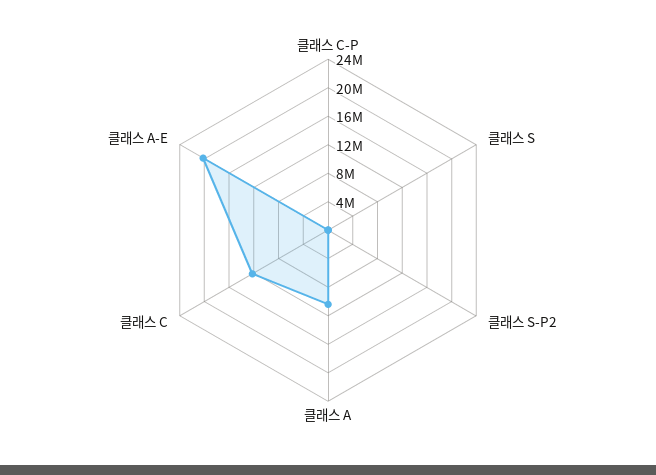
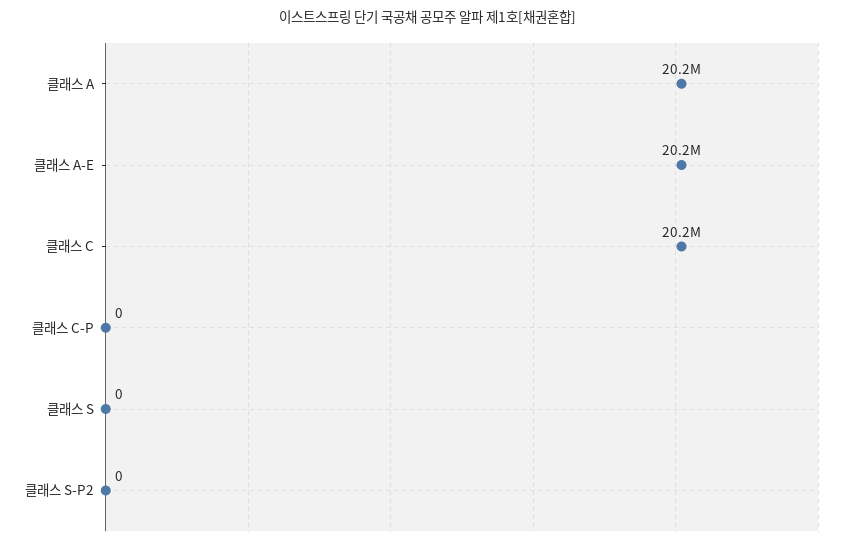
  {
    "클래스 C-P": 0,
    "클래스 S": 0,
    "클래스 S-P2": 0,
-   "클래스 A": 10000000,
+   "클래스 A": 20200000,
-   "클래스 C": 12000000,
+   "클래스 C": 20200000,
    "클래스 A-E": 20200000
  }

